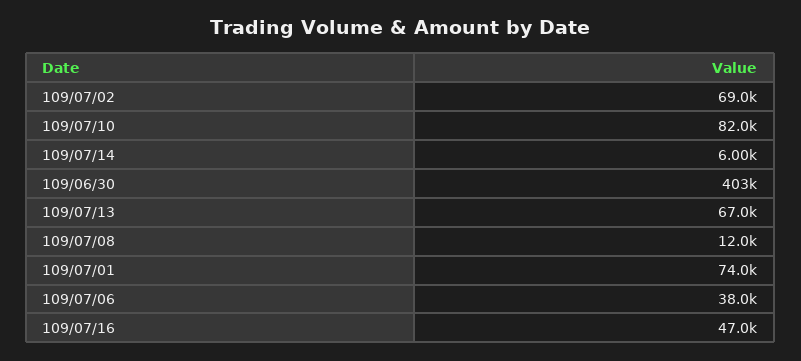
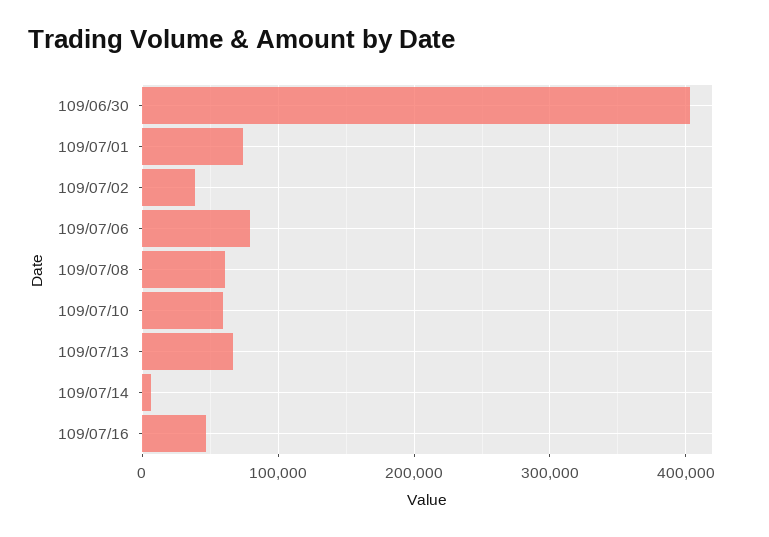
  {
-   "109/07/02": 69000,
+   "109/07/02": 40000,
-   "109/07/10": 82000,
+   "109/07/10": 60000,
    "109/07/14": 6000,
    "109/06/30": 403000,
    "109/07/13": 67000,
-   "109/07/08": 12000,
+   "109/07/08": 60000,
    "109/07/01": 74000,
-   "109/07/06": 38000,
+   "109/07/06": 80000,
    "109/07/16": 47000
  }

